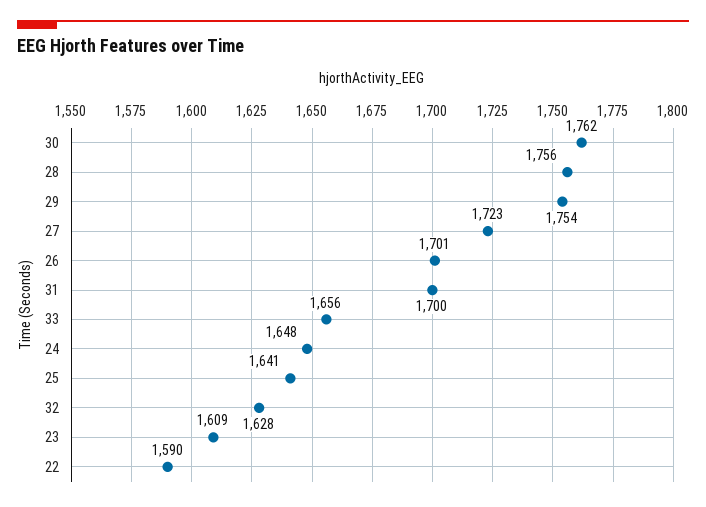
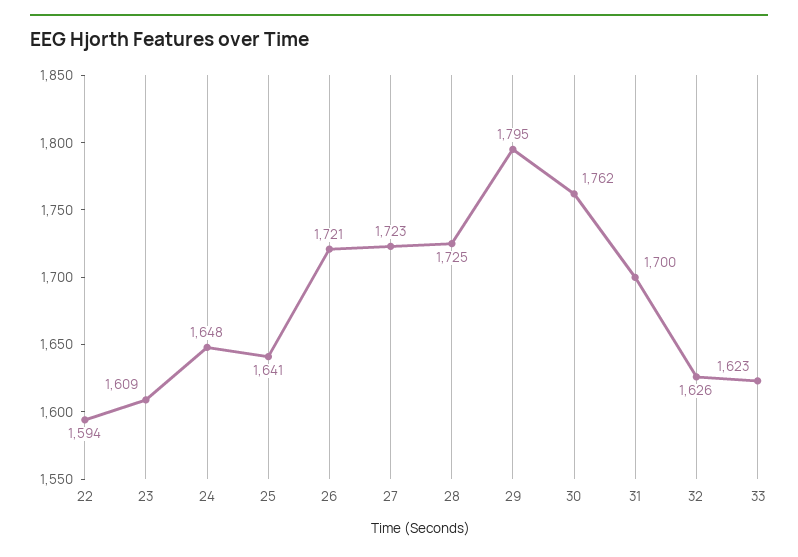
  {
    "30": 1762,
-   "28": 1756,
+   "28": 1725,
-   "29": 1754,
+   "29": 1795,
    "27": 1723,
-   "26": 1701,
+   "26": 1721,
    "31": 1700,
-   "33": 1656,
+   "33": 1623,
    "24": 1648,
    "25": 1641,
-   "32": 1628,
+   "32": 1626,
    "23": 1609,
-   "22": 1590
+   "22": 1594
  }

